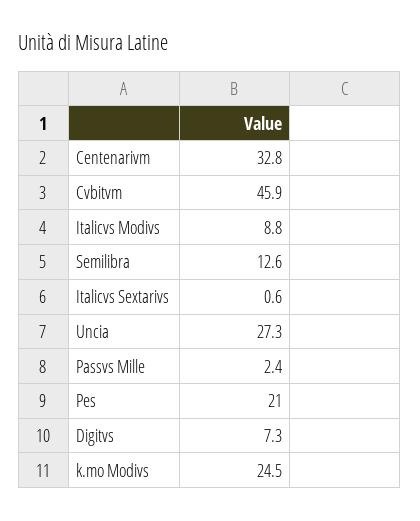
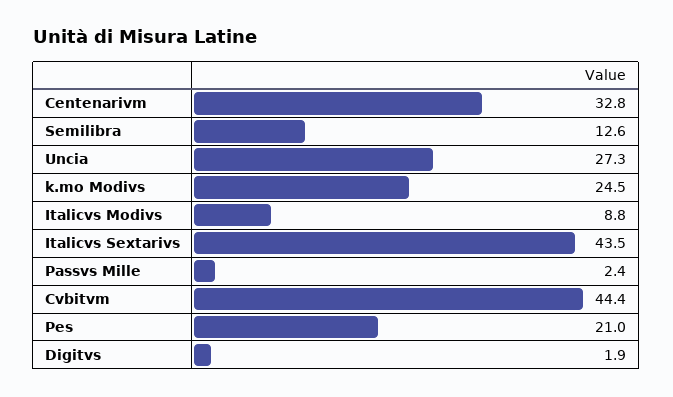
  {
    "Centenarivm": 32.8,
-   "Cvbitvm": 45.9,
+   "Cvbitvm": 44.4,
    "Italicvs Modivs": 8.8,
    "Semilibra": 12.6,
-   "Italicvs Sextarivs": 0.6,
+   "Italicvs Sextarivs": 43.5,
    "Uncia": 27.3,
    "Passvs Mille": 2.4,
    "Pes": 21,
-   "Digitvs": 7.3,
+   "Digitvs": 1.9,
    "k.mo Modivs": 24.5
  }

